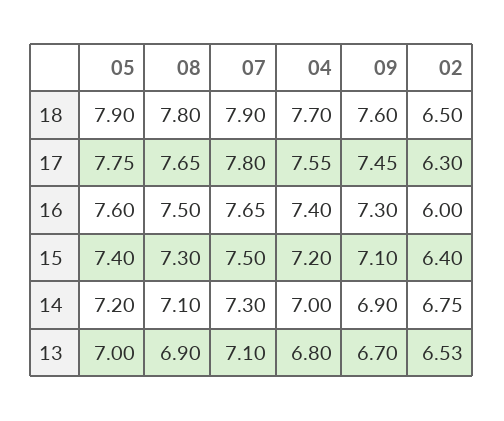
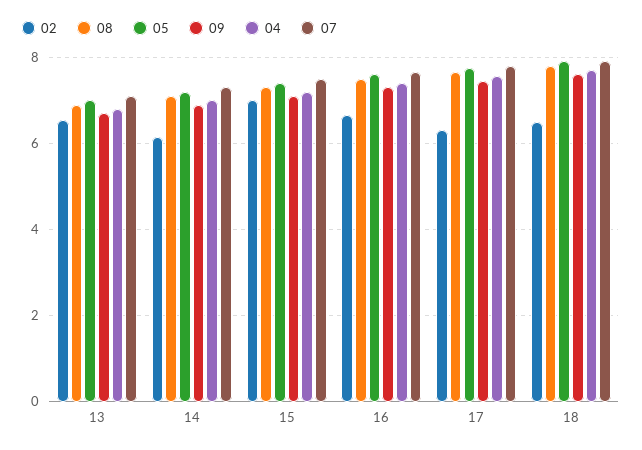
  {
    "05": {
      "18": 7.9,
      "17": 7.75,
      "16": 7.6,
      "15": 7.4,
      "14": 7.2,
      "13": 7
    },
    "08": {
      "18": 7.8,
      "17": 7.65,
      "16": 7.5,
      "15": 7.3,
      "14": 7.1,
      "13": 6.9
    },
    "07": {
      "18": 7.9,
      "17": 7.8,
      "16": 7.65,
      "15": 7.5,
      "14": 7.3,
      "13": 7.1
    },
    "04": {
      "18": 7.7,
      "17": 7.55,
      "16": 7.4,
      "15": 7.2,
      "14": 7,
      "13": 6.8
    },
    "09": {
      "18": 7.6,
      "17": 7.45,
      "16": 7.3,
      "15": 7.1,
      "14": 6.9,
      "13": 6.7
    },
    "02": {
      "18": 6.5,
      "17": 6.3,
-     "16": 6,
+     "16": 6.6,
-     "15": 6.4,
+     "15": 7,
-     "14": 6.75,
+     "14": 6.2,
      "13": 6.53
    }
  }

